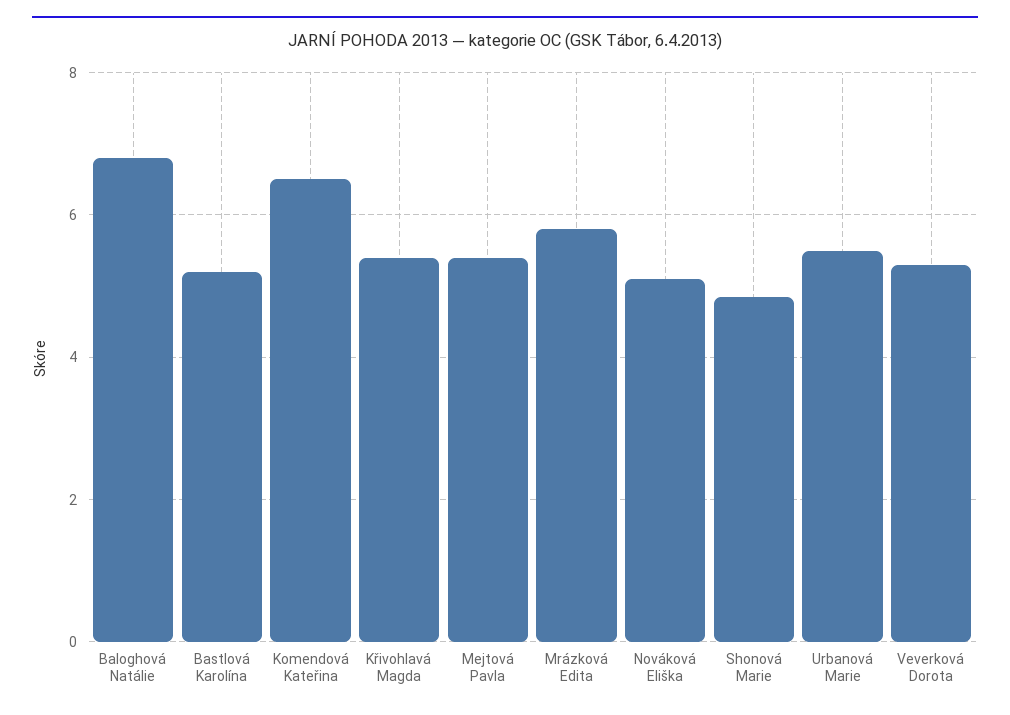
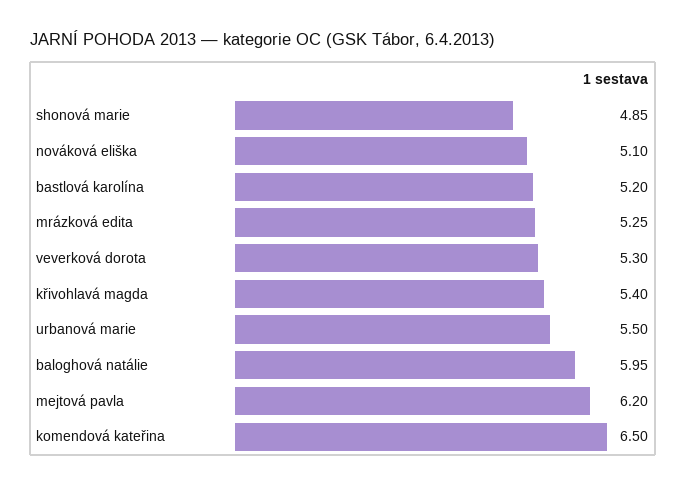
  {
-   "Baloghová Natálie": 6.8,
+   "Baloghová Natálie": 5.95,
    "Bastlová Karolína": 5.2,
    "Komendová Kateřina": 6.5,
    "Křivohlavá Magda": 5.4,
-   "Mejtová Pavla": 5.4,
+   "Mejtová Pavla": 6.2,
-   "Mrázková Edita": 5.8,
+   "Mrázková Edita": 5.25,
    "Nováková Eliška": 5.1,
    "Shonová Marie": 4.85,
    "Urbanová Marie": 5.5,
    "Veverková Dorota": 5.3
  }

